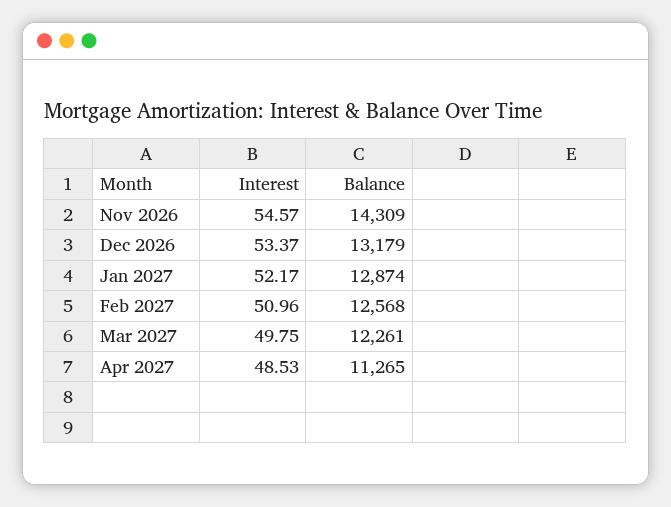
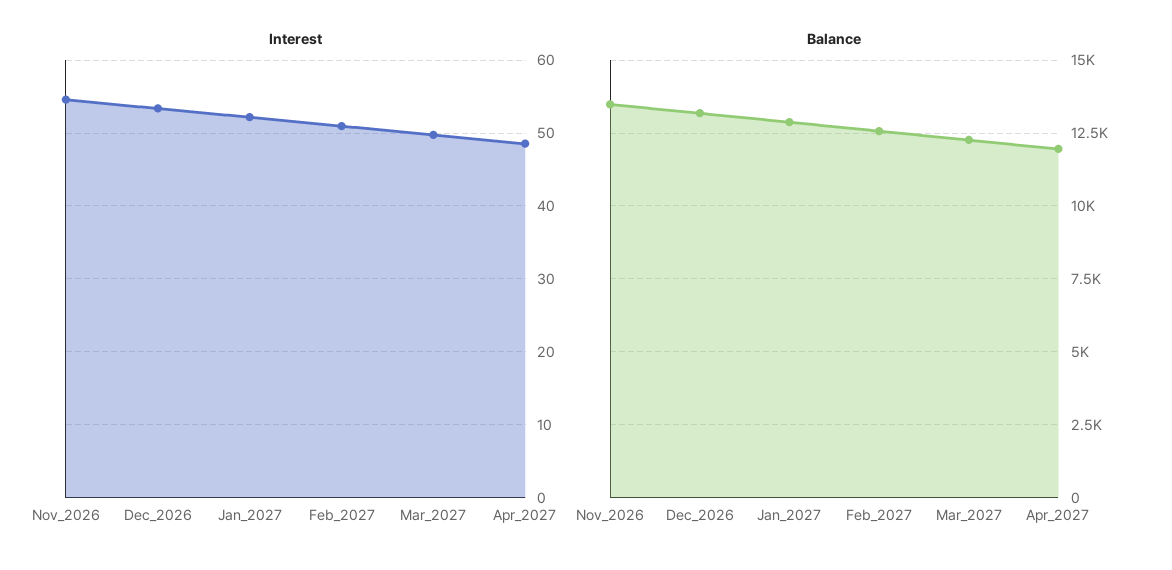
  {
    "Interest": {
      "Nov 2026": 54.57,
      "Dec 2026": 53.37,
      "Jan 2027": 52.17,
      "Feb 2027": 50.96,
      "Mar 2027": 49.75,
      "Apr 2027": 48.53
    },
    "Balance": {
-     "Nov 2026": 14309,
+     "Nov 2026": 13500,
      "Dec 2026": 13179,
      "Jan 2027": 12874,
      "Feb 2027": 12568,
      "Mar 2027": 12261,
-     "Apr 2027": 11265
+     "Apr 2027": 12000
    }
  }

